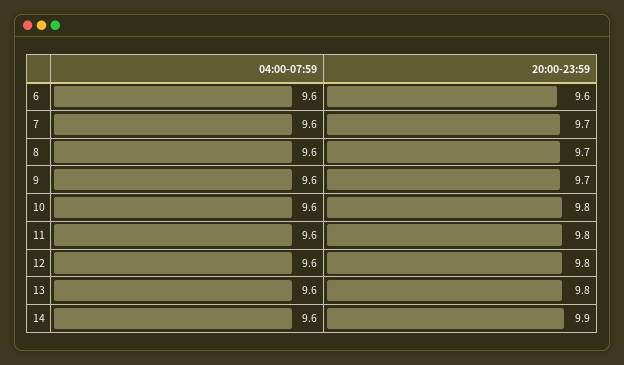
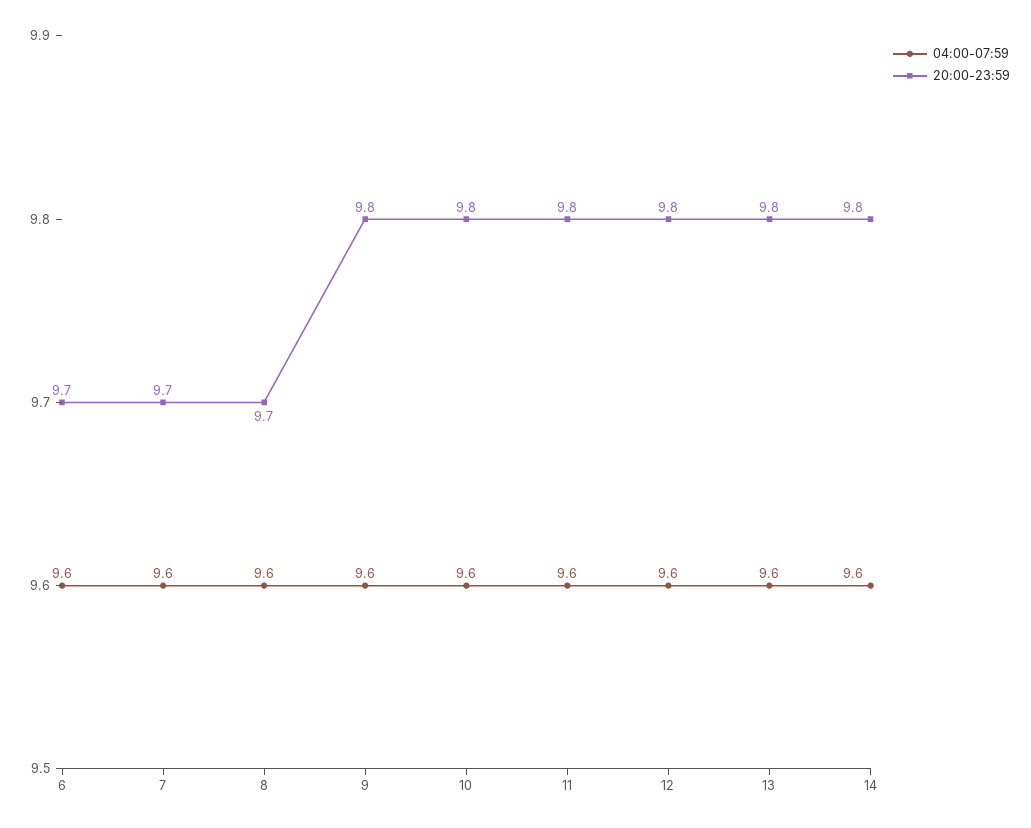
  {
    "04:00-07:59": {
      "6": 9.6,
      "7": 9.6,
      "8": 9.6,
      "9": 9.6,
      "10": 9.6,
      "11": 9.6,
      "12": 9.6,
      "13": 9.6,
      "14": 9.6
    },
    "20:00-23:59": {
-     "6": 9.6,
+     "6": 9.7,
      "7": 9.7,
      "8": 9.7,
-     "9": 9.7,
+     "9": 9.8,
      "10": 9.8,
      "11": 9.8,
      "12": 9.8,
      "13": 9.8,
-     "14": 9.9
+     "14": 9.8
    }
  }

